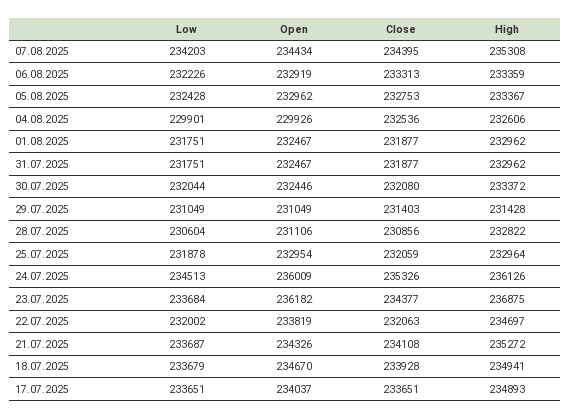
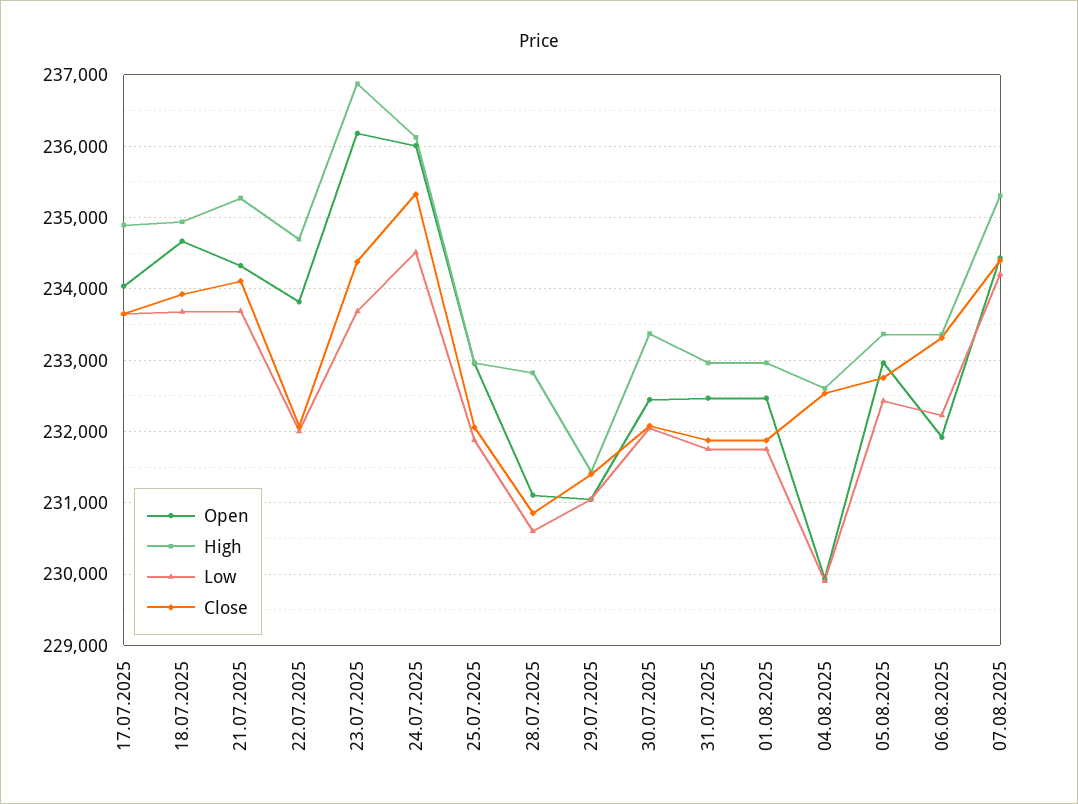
  {
    "Low": {
      "07.08.2025": 234203,
      "06.08.2025": 232226,
      "05.08.2025": 232428,
      "04.08.2025": 229901,
      "01.08.2025": 231751,
      "31.07.2025": 231751,
      "30.07.2025": 232044,
      "29.07.2025": 231049,
      "28.07.2025": 230604,
      "25.07.2025": 231878,
      "24.07.2025": 234513,
      "23.07.2025": 233684,
      "22.07.2025": 232002,
      "21.07.2025": 233687,
      "18.07.2025": 233679,
      "17.07.2025": 233651
    },
    "Open": {
      "07.08.2025": 234434,
-     "06.08.2025": 232919,
+     "06.08.2025": 231900,
      "05.08.2025": 232962,
      "04.08.2025": 229926,
      "01.08.2025": 232467,
      "31.07.2025": 232467,
      "30.07.2025": 232446,
      "29.07.2025": 231049,
      "28.07.2025": 231106,
      "25.07.2025": 232954,
      "24.07.2025": 236009,
      "23.07.2025": 236182,
      "22.07.2025": 233819,
      "21.07.2025": 234326,
      "18.07.2025": 234670,
      "17.07.2025": 234037
    },
    "Close": {
      "07.08.2025": 234395,
      "06.08.2025": 233313,
      "05.08.2025": 232753,
      "04.08.2025": 232536,
      "01.08.2025": 231877,
      "31.07.2025": 231877,
      "30.07.2025": 232080,
      "29.07.2025": 231403,
      "28.07.2025": 230856,
      "25.07.2025": 232059,
      "24.07.2025": 235326,
      "23.07.2025": 234377,
      "22.07.2025": 232063,
      "21.07.2025": 234108,
      "18.07.2025": 233928,
      "17.07.2025": 233651
    },
    "High": {
      "07.08.2025": 235308,
      "06.08.2025": 233359,
      "05.08.2025": 233367,
      "04.08.2025": 232606,
      "01.08.2025": 232962,
      "31.07.2025": 232962,
      "30.07.2025": 233372,
      "29.07.2025": 231428,
      "28.07.2025": 232822,
      "25.07.2025": 232964,
      "24.07.2025": 236126,
      "23.07.2025": 236875,
      "22.07.2025": 234697,
      "21.07.2025": 235272,
      "18.07.2025": 234941,
      "17.07.2025": 234893
    }
  }

